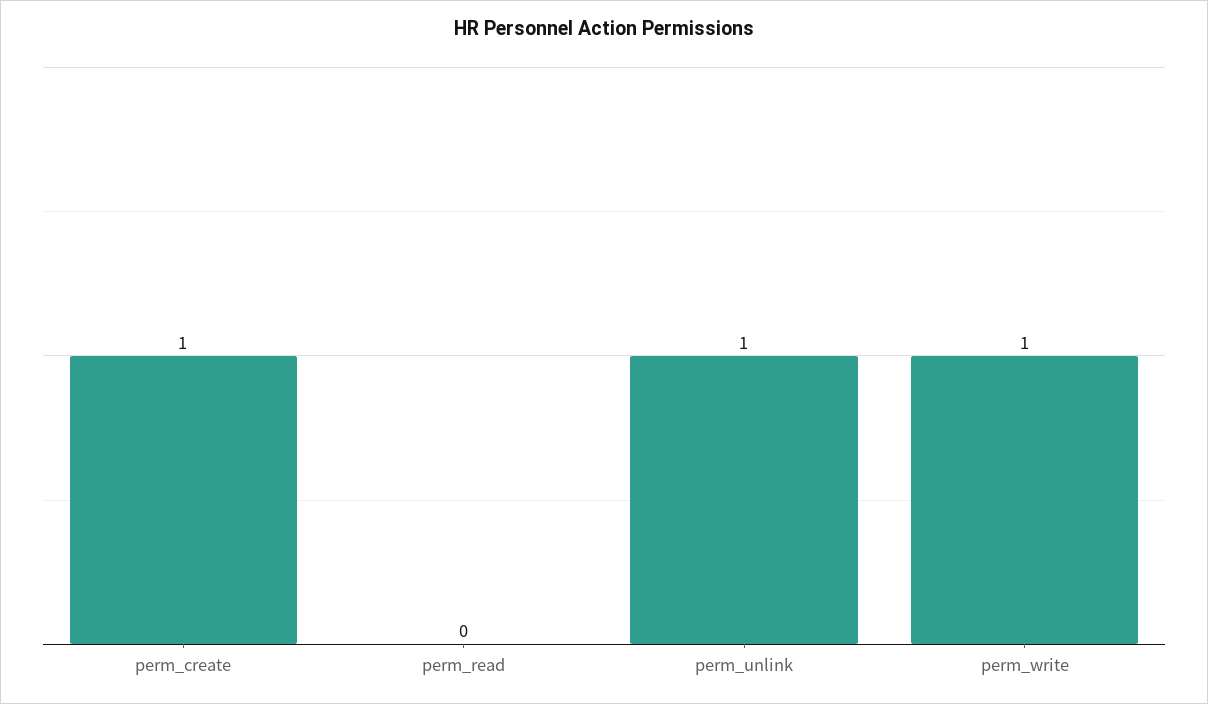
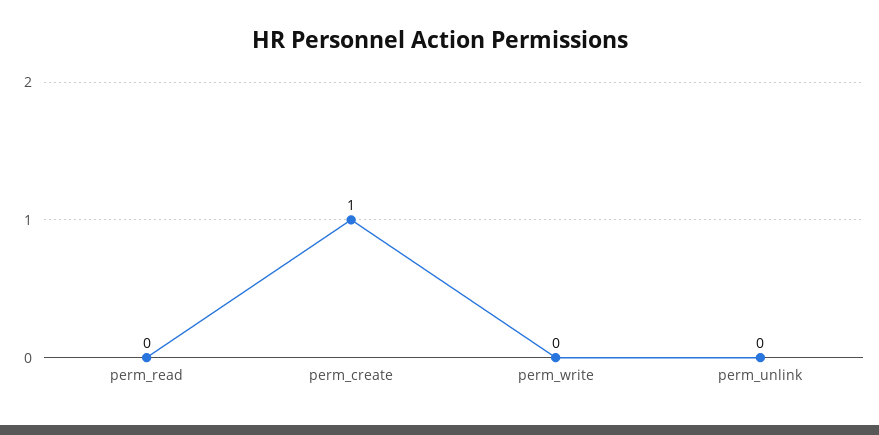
  {
    "perm_create": 1,
    "perm_read": 0,
-   "perm_unlink": 1,
+   "perm_unlink": 0,
-   "perm_write": 1
+   "perm_write": 0
  }

